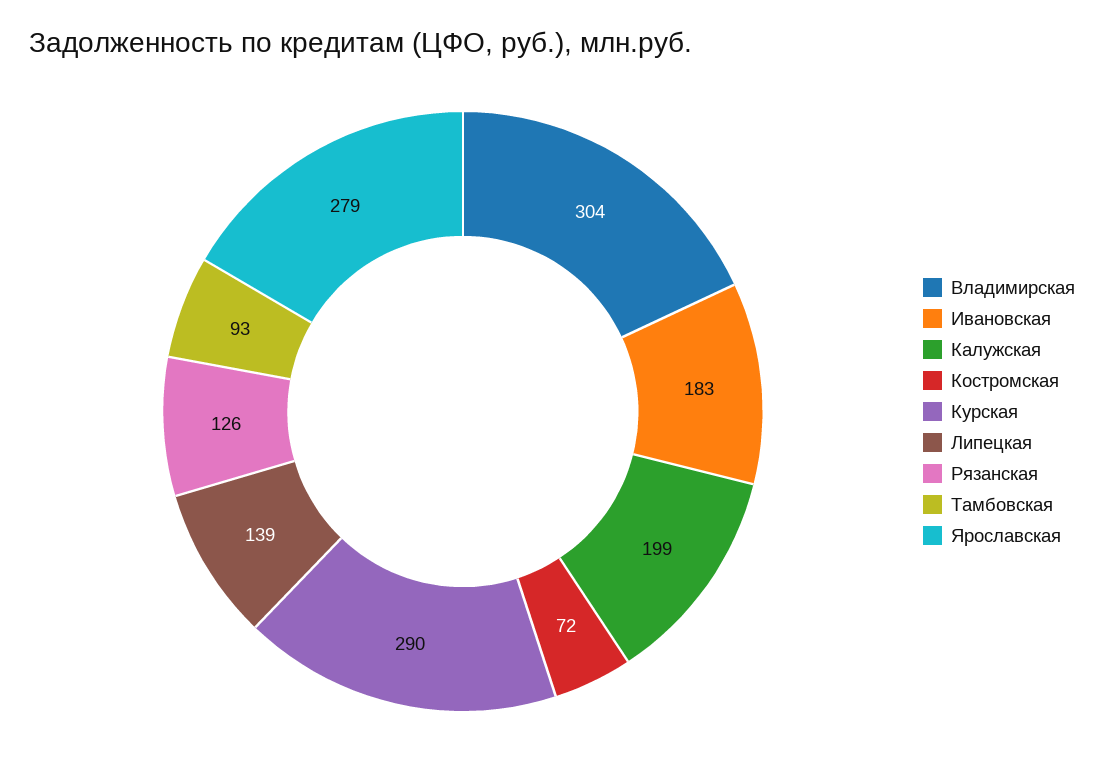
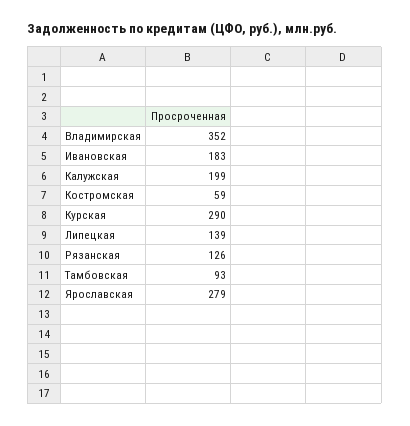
  {
-   "Владимирская": 304,
+   "Владимирская": 352,
    "Ивановская": 183,
    "Калужская": 199,
-   "Костромская": 72,
+   "Костромская": 59,
    "Курская": 290,
    "Липецкая": 139,
    "Рязанская": 126,
    "Тамбовская": 93,
    "Ярославская": 279
  }

